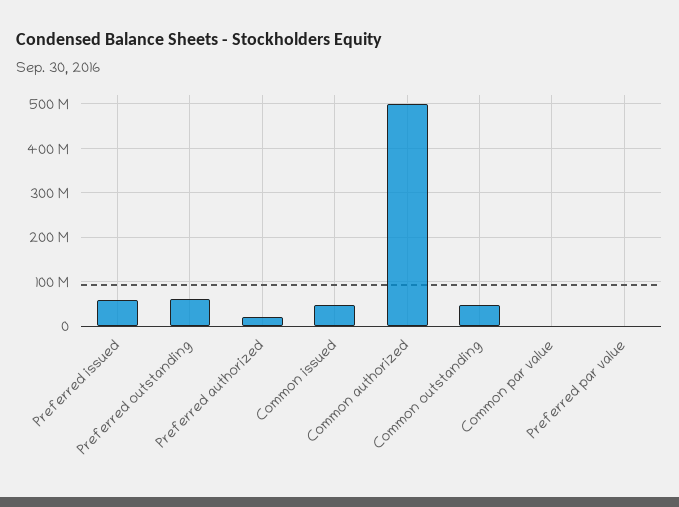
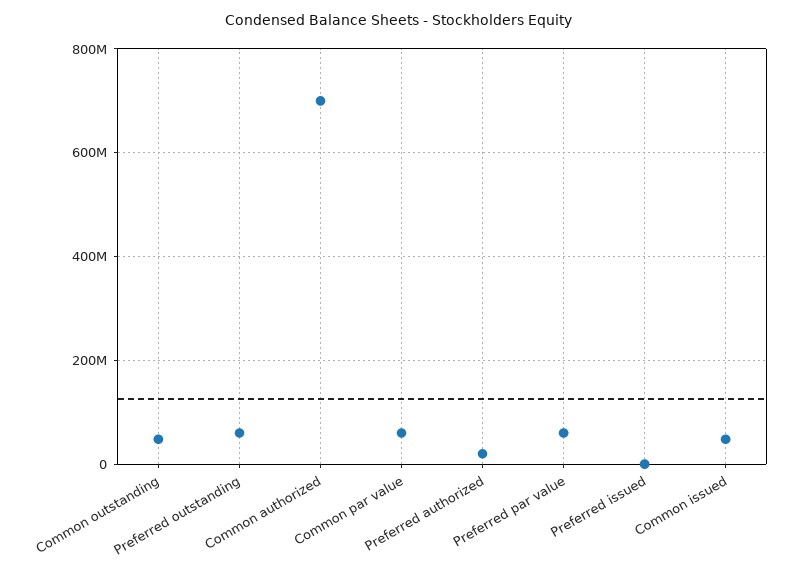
  {
-   "Preferred issued": 60000000,
+   "Preferred issued": 0,
    "Preferred outstanding": 60000000,
    "Preferred authorized": 20000000,
    "Common issued": 40000000,
-   "Common authorized": 500000000,
+   "Common authorized": 700000000,
    "Common outstanding": 40000000,
-   "Common par value": 0,
+   "Common par value": 60000000,
-   "Preferred par value": 0
+   "Preferred par value": 60000000
  }

